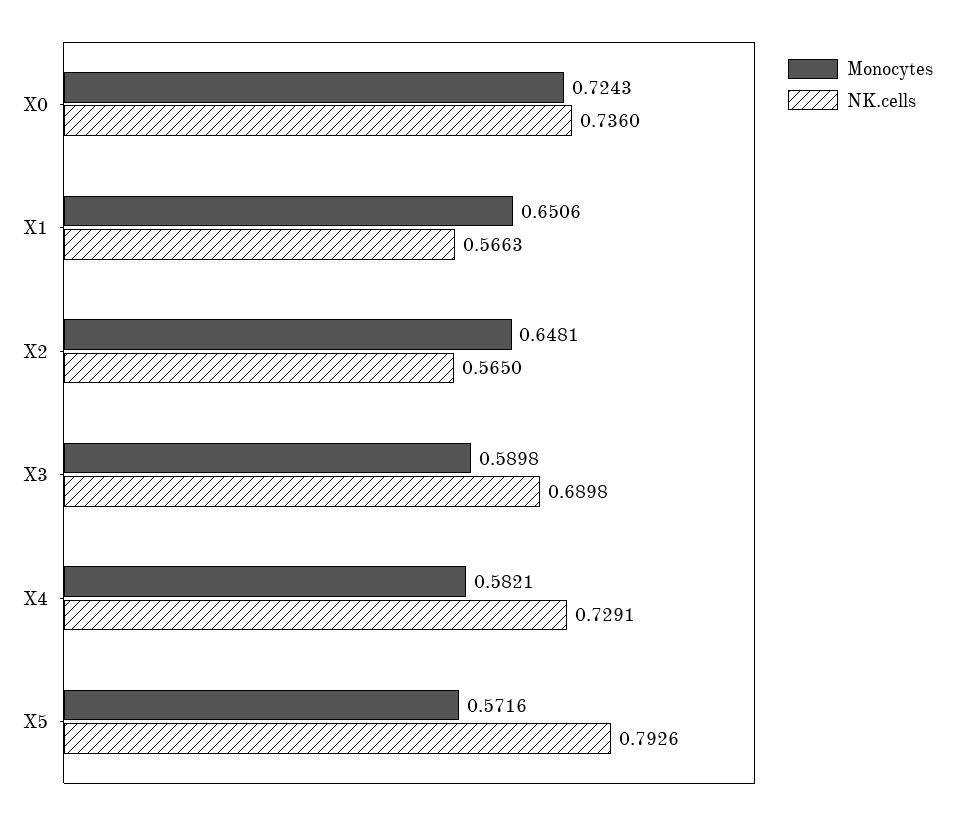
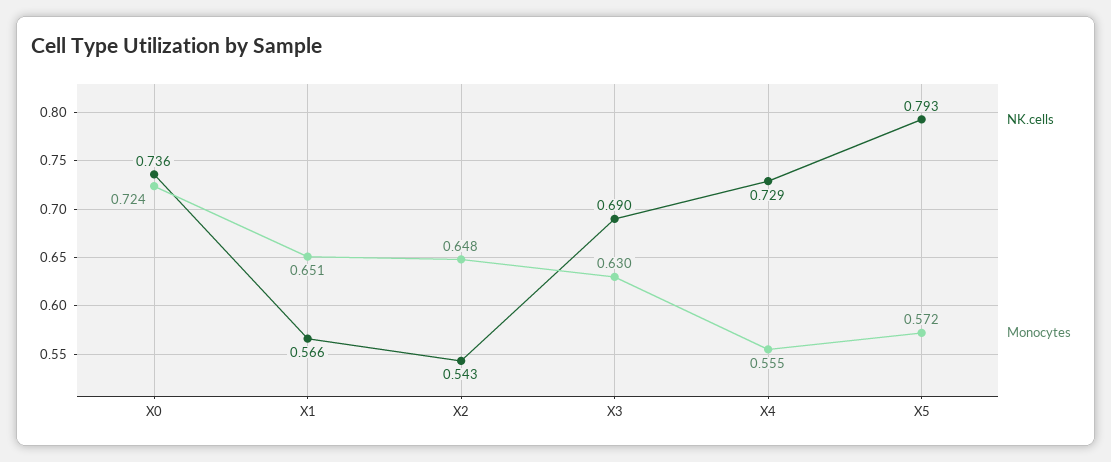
  {
    "Monocytes": {
      "X0": 0.7243,
      "X1": 0.6506,
      "X2": 0.6481,
-     "X3": 0.5898,
+     "X3": 0.63,
-     "X4": 0.5821,
+     "X4": 0.555,
      "X5": 0.5716
    },
    "NK.cells": {
      "X0": 0.736,
      "X1": 0.5663,
-     "X2": 0.565,
+     "X2": 0.543,
      "X3": 0.6898,
      "X4": 0.7291,
      "X5": 0.7926
    }
  }

